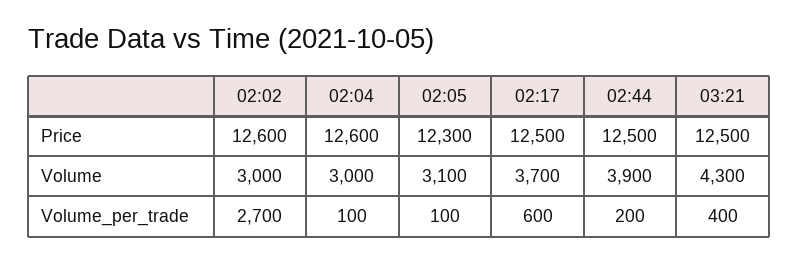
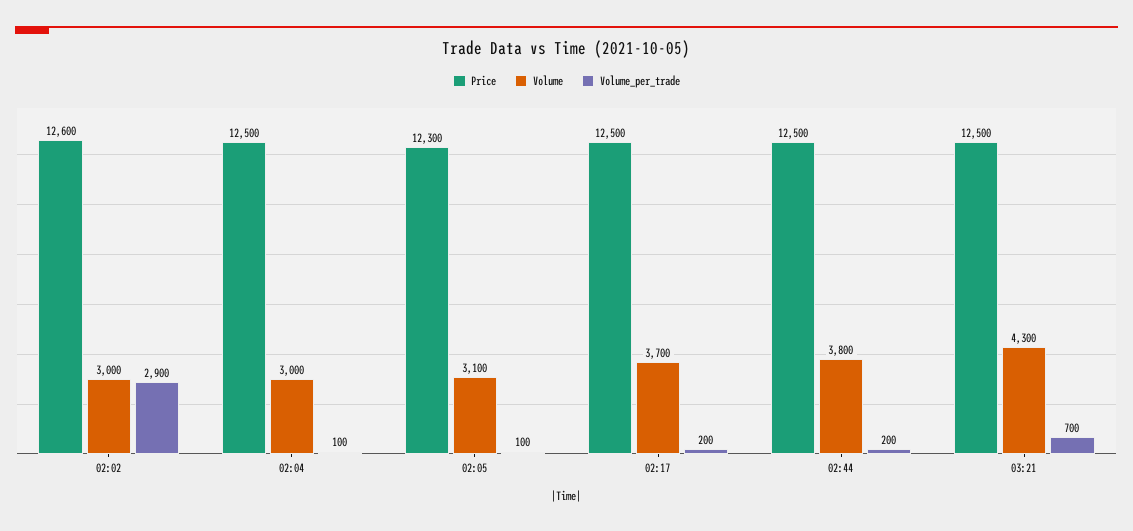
  {
    "Price": {
      "02:02": 12600,
-     "02:04": 12600,
+     "02:04": 12500,
      "02:05": 12300,
      "02:17": 12500,
      "02:44": 12500,
      "03:21": 12500
    },
    "Volume": {
      "02:02": 3000,
      "02:04": 3000,
      "02:05": 3100,
      "02:17": 3700,
-     "02:44": 3900,
+     "02:44": 3800,
      "03:21": 4300
    },
    "Volume_per_trade": {
-     "02:02": 2700,
+     "02:02": 2900,
      "02:04": 100,
      "02:05": 100,
-     "02:17": 600,
+     "02:17": 200,
      "02:44": 200,
-     "03:21": 400
+     "03:21": 700
    }
  }

